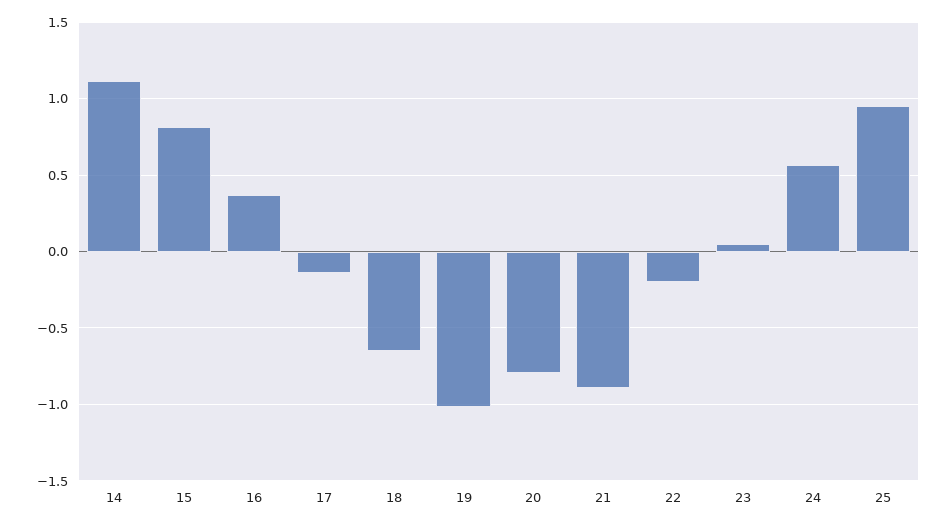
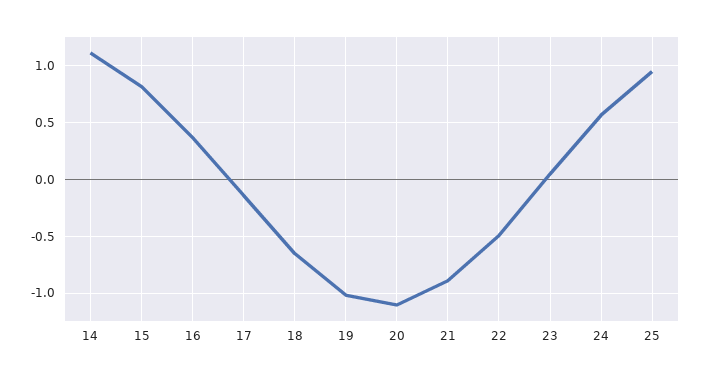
  {
    "14": 1.1,
    "15": 0.8,
    "16": 0.35,
    "17": -0.15,
    "18": -0.65,
    "19": -1,
-   "20": -0.8,
+   "20": -1.1,
    "21": -0.9,
-   "22": -0.2,
+   "22": -0.5,
    "23": 0.05,
    "24": 0.55,
    "25": 0.95
  }

